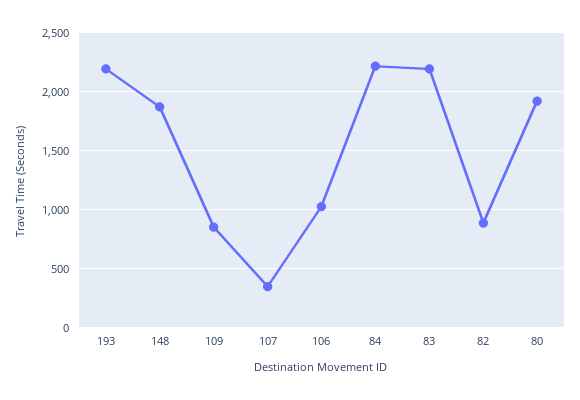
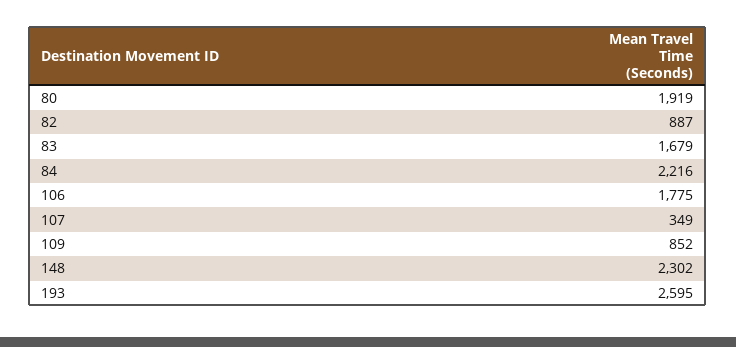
  {
-   "193": 2200,
+   "193": 2595,
-   "148": 1900,
+   "148": 2302,
    "109": 852,
    "107": 349,
-   "106": 1000,
+   "106": 1775,
    "84": 2216,
-   "83": 2200,
+   "83": 1679,
    "82": 887,
    "80": 1919
  }

